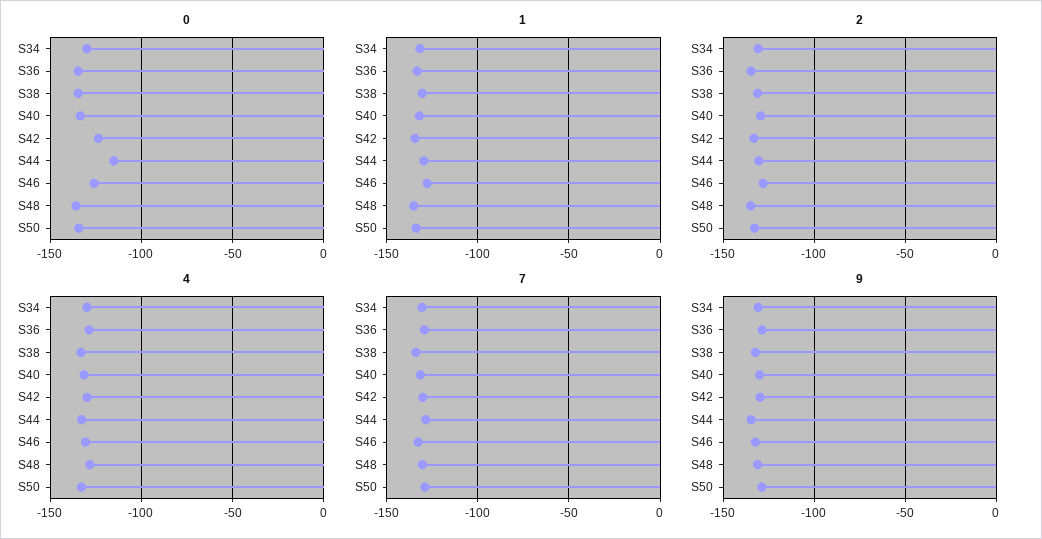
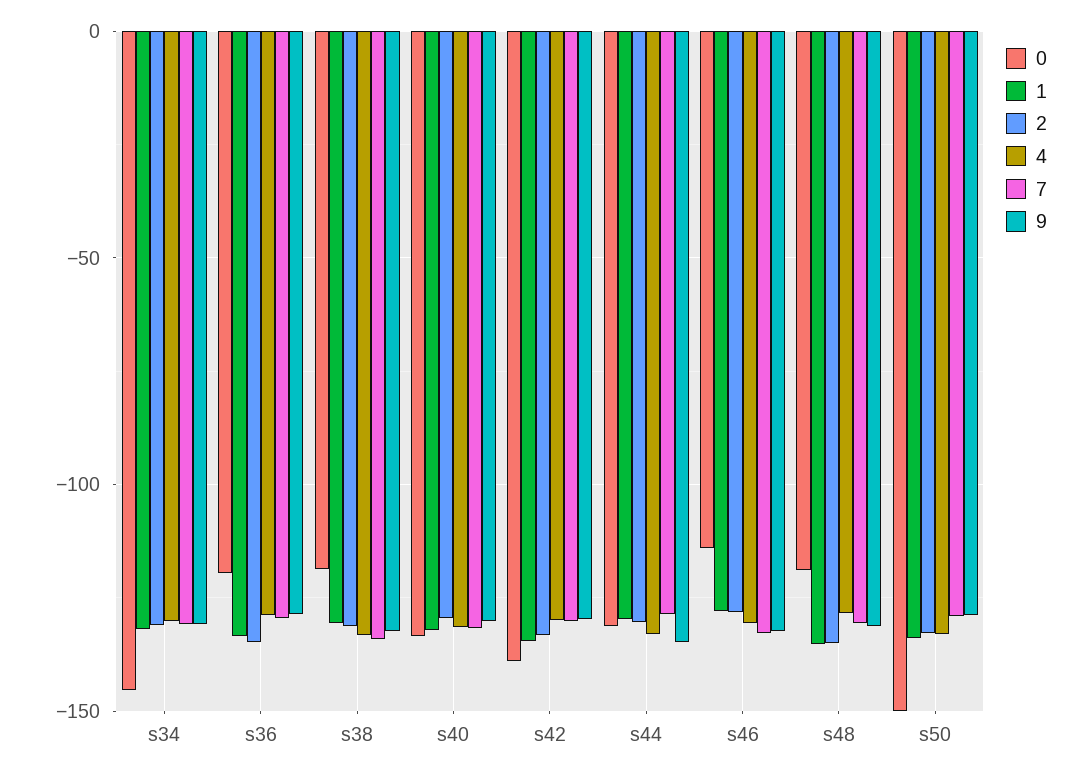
  {
    "0": {
-     "S34": -130,
+     "S34": -145,
-     "S36": -135,
+     "S36": -120,
-     "S38": -135,
+     "S38": -120,
      "S40": -135,
-     "S42": -125,
+     "S42": -140,
-     "S44": -115,
+     "S44": -130,
-     "S46": -125,
+     "S46": -115,
-     "S48": -135,
+     "S48": -120,
-     "S50": -135
+     "S50": -150
    },
    "1": {
      "S34": -130,
      "S36": -135,
      "S38": -130,
      "S40": -130,
      "S42": -135,
      "S44": -130,
      "S46": -130,
      "S48": -135,
      "S50": -135
    },
    "2": {
      "S34": -130,
      "S36": -135,
      "S38": -130,
      "S40": -130,
      "S42": -135,
      "S44": -130,
      "S46": -130,
      "S48": -135,
      "S50": -135
    },
    "4": {
      "S34": -130,
      "S36": -130,
      "S38": -135,
      "S40": -130,
      "S42": -130,
      "S44": -135,
      "S46": -130,
      "S48": -130,
      "S50": -135
    },
    "7": {
      "S34": -130,
      "S36": -130,
      "S38": -135,
      "S40": -130,
      "S42": -130,
      "S44": -130,
      "S46": -135,
      "S48": -130,
      "S50": -130
    },
    "9": {
      "S34": -130,
      "S36": -130,
      "S38": -130,
      "S40": -130,
      "S42": -130,
      "S44": -135,
      "S46": -130,
      "S48": -130,
      "S50": -130
    }
  }

